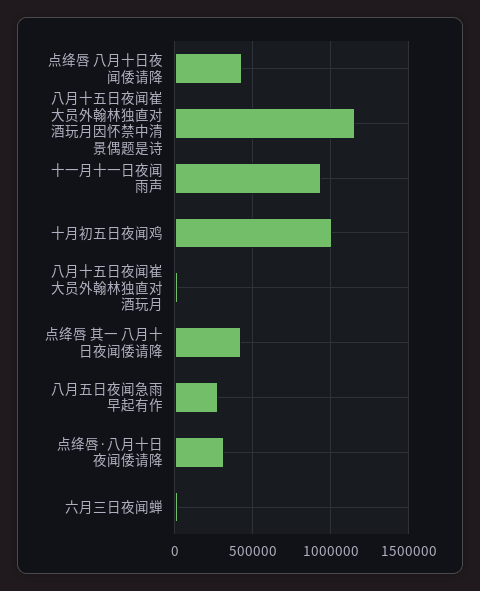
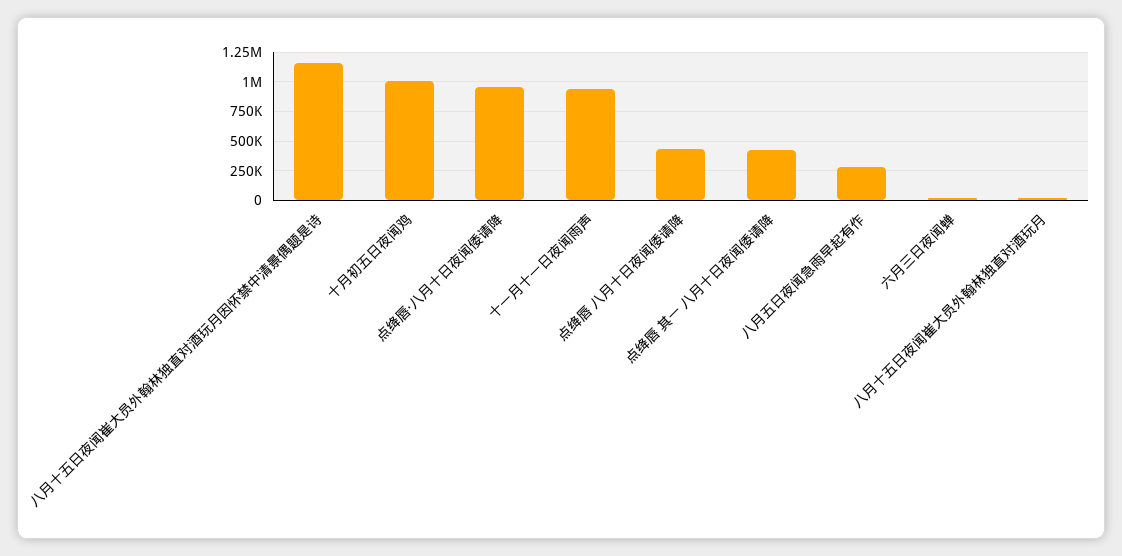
  {
    "点绛唇 八月十日夜闻倭请降": 450000,
    "八月十五日夜闻崔大员外翰林独直对酒玩月因怀禁中清景偶题是诗": 1150000,
    "十一月十一日夜闻雨声": 950000,
    "十月初五日夜闻鸡": 1000000,
    "八月十五日夜闻崔大员外翰林独直对酒玩月": 0,
    "点绛唇 其一 八月十日夜闻倭请降": 400000,
    "八月五日夜闻急雨早起有作": 300000,
-   "点绛唇·八月十日夜闻倭请降": 300000,
+   "点绛唇·八月十日夜闻倭请降": 1000000,
    "六月三日夜闻蝉": 0
  }

